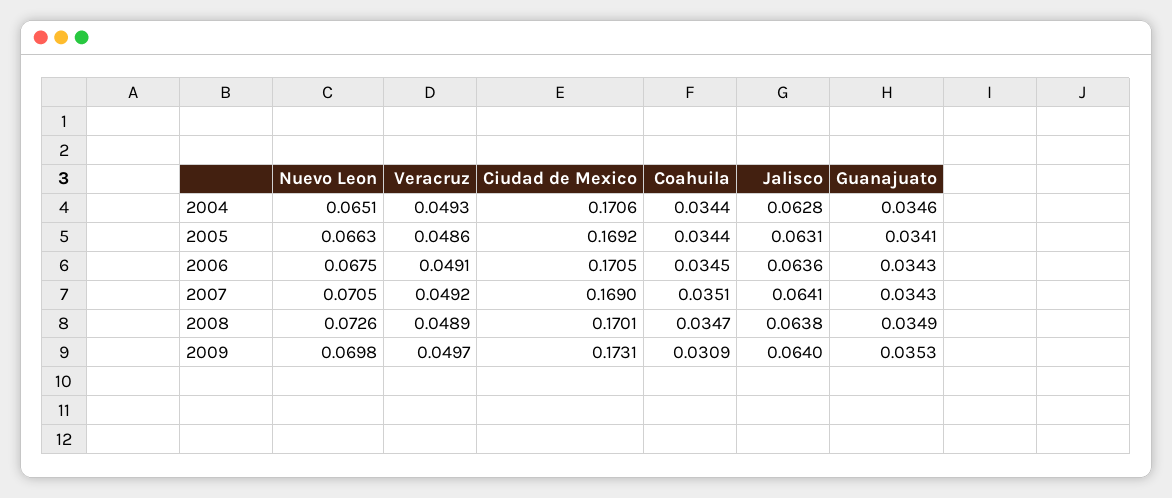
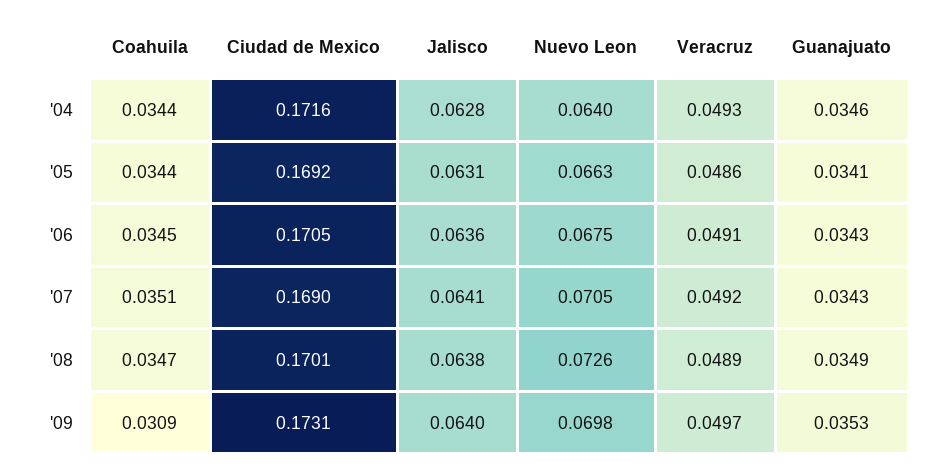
  {
    "Nuevo Leon": {
-     "2004": 0.0651,
+     "2004": 0.064,
      "2005": 0.0663,
      "2006": 0.0675,
      "2007": 0.0705,
      "2008": 0.0726,
      "2009": 0.0698
    },
    "Veracruz": {
      "2004": 0.0493,
      "2005": 0.0486,
      "2006": 0.0491,
      "2007": 0.0492,
      "2008": 0.0489,
      "2009": 0.0497
    },
    "Ciudad de Mexico": {
-     "2004": 0.1706,
+     "2004": 0.1716,
      "2005": 0.1692,
      "2006": 0.1705,
      "2007": 0.169,
      "2008": 0.1701,
      "2009": 0.1731
    },
    "Coahuila": {
      "2004": 0.0344,
      "2005": 0.0344,
      "2006": 0.0345,
      "2007": 0.0351,
      "2008": 0.0347,
      "2009": 0.0309
    },
    "Jalisco": {
      "2004": 0.0628,
      "2005": 0.0631,
      "2006": 0.0636,
      "2007": 0.0641,
      "2008": 0.0638,
      "2009": 0.064
    },
    "Guanajuato": {
      "2004": 0.0346,
      "2005": 0.0341,
      "2006": 0.0343,
      "2007": 0.0343,
      "2008": 0.0349,
      "2009": 0.0353
    }
  }

